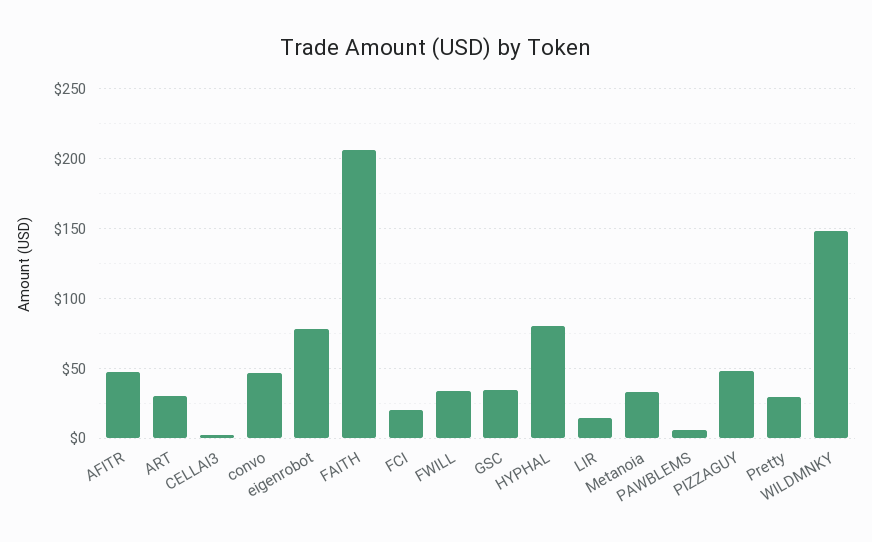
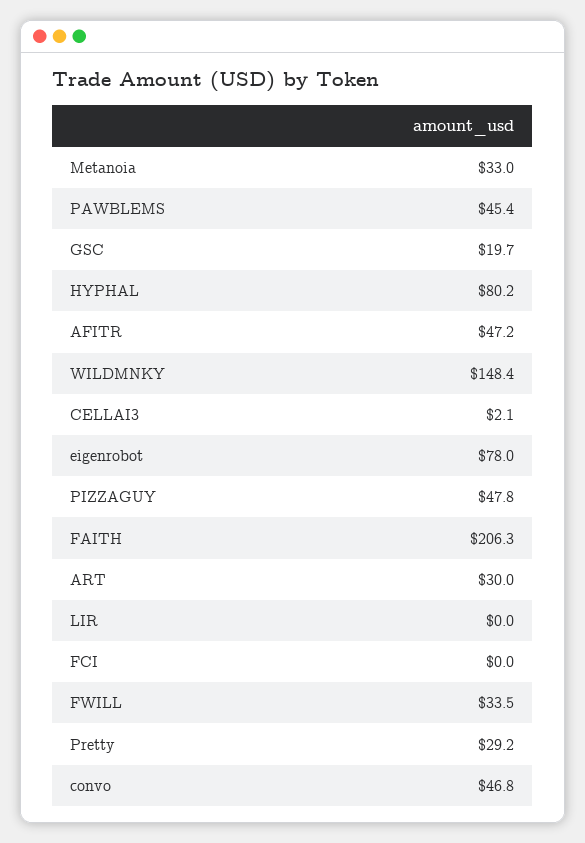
  {
    "AFITR": 47.2,
    "ART": 30,
    "CELLAI3": 2.1,
    "convo": 46.8,
    "eigenrobot": 78,
    "FAITH": 206.3,
-   "FCI": 20,
+   "FCI": 0,
    "FWILL": 33.5,
-   "GSC": 35,
+   "GSC": 19.7,
    "HYPHAL": 80.2,
-   "LIR": 15,
+   "LIR": 0,
    "Metanoia": 33,
-   "PAWBLEMS": 5,
+   "PAWBLEMS": 45.4,
    "PIZZAGUY": 47.8,
    "Pretty": 29.2,
    "WILDMNKY": 148.4
  }

